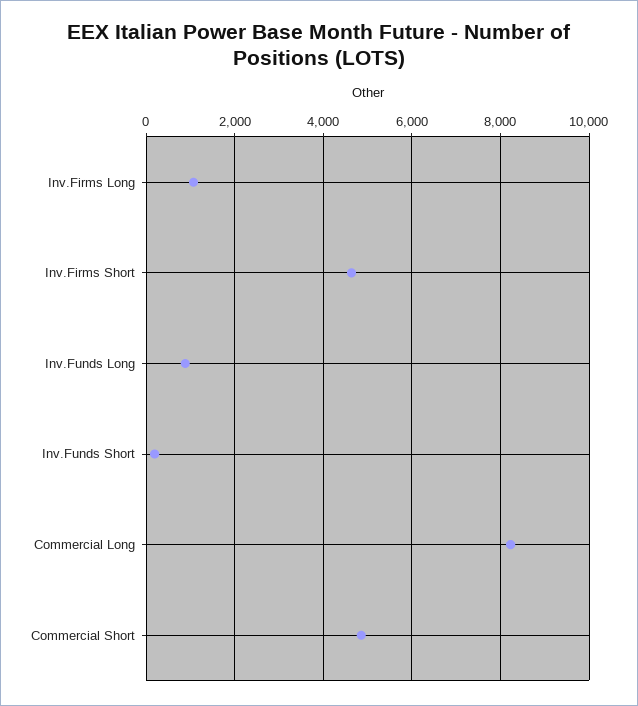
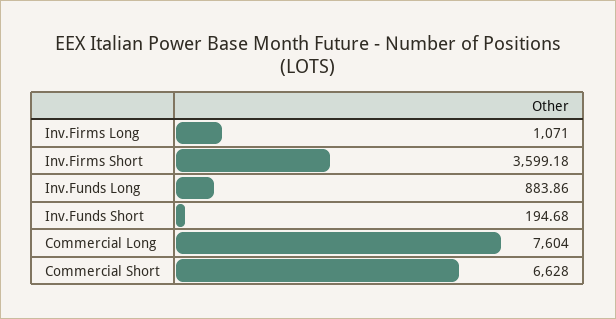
  {
    "Inv.Firms Long": 1071,
-   "Inv.Firms Short": 4600,
+   "Inv.Firms Short": 3599.18,
    "Inv.Funds Long": 883.86,
    "Inv.Funds Short": 194.68,
-   "Commercial Long": 8200,
+   "Commercial Long": 7604,
-   "Commercial Short": 4800
+   "Commercial Short": 6628
  }

